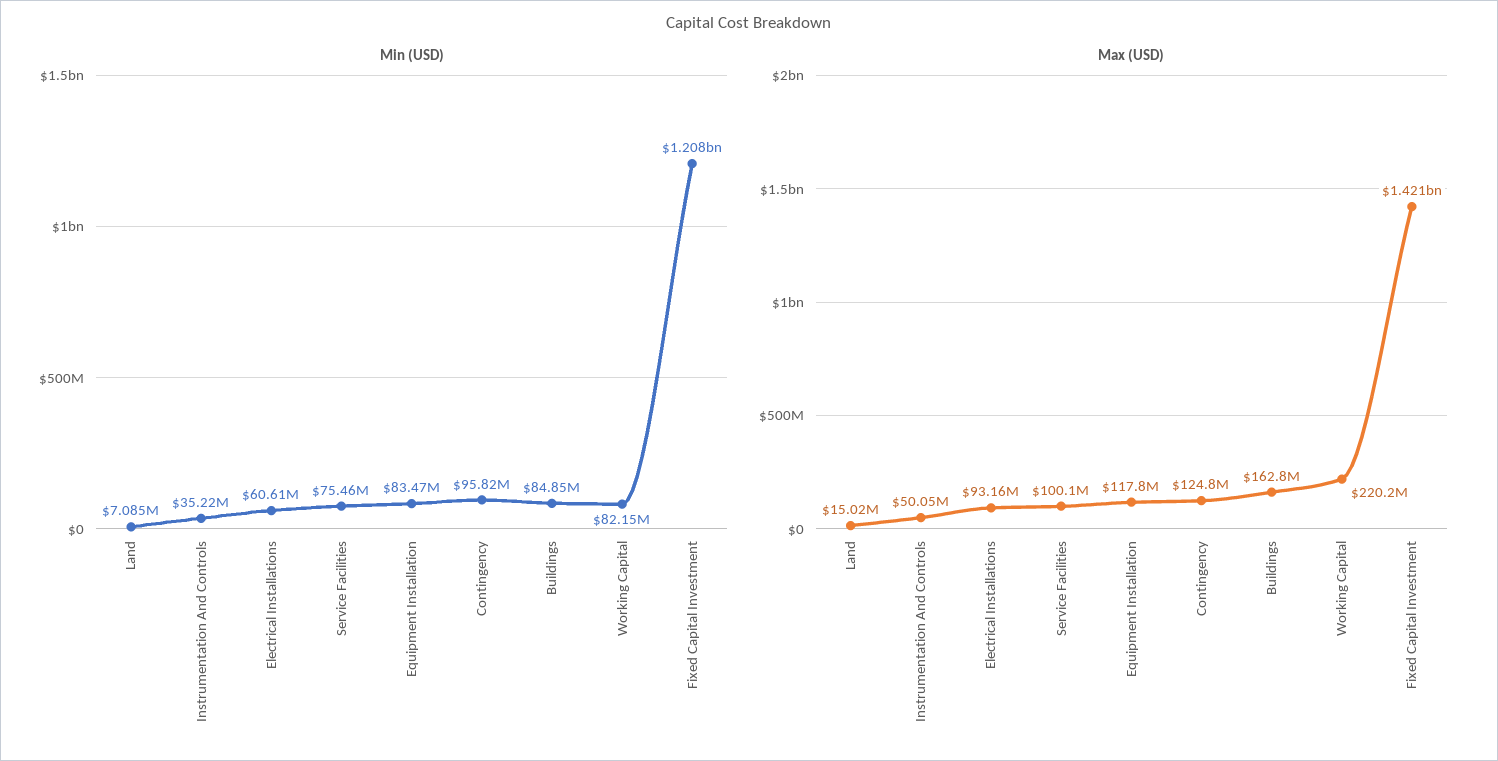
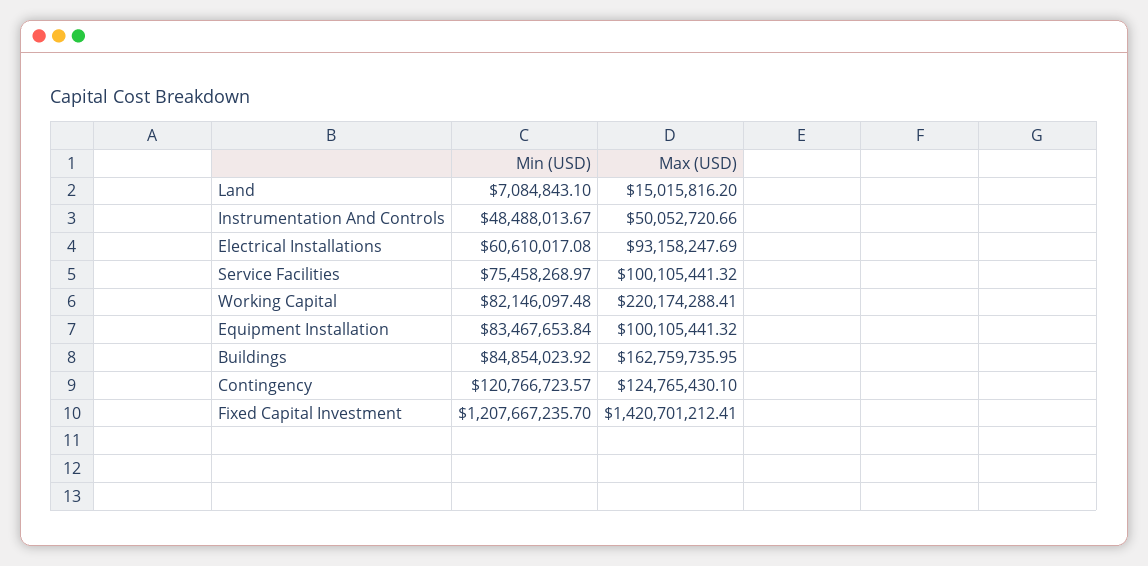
  {
    "Min (USD)": {
      "Land": 7084843.1,
-     "Instrumentation And Controls": 35220000,
+     "Instrumentation And Controls": 48488013.67,
      "Electrical Installations": 60610017.08,
      "Service Facilities": 75458268.97,
      "Equipment Installation": 83467653.84,
-     "Contingency": 95820000,
+     "Contingency": 120766723.57,
      "Buildings": 84854023.92,
      "Working Capital": 82146097.48,
      "Fixed Capital Investment": 1207667235.7
    },
    "Max (USD)": {
      "Land": 15015816.2,
      "Instrumentation And Controls": 50052720.66,
      "Electrical Installations": 93158247.69,
      "Service Facilities": 100105441.32,
-     "Equipment Installation": 117800000,
+     "Equipment Installation": 100105441.32,
      "Contingency": 124765430.1,
      "Buildings": 162759735.95,
      "Working Capital": 220174288.41,
      "Fixed Capital Investment": 1420701212.41
    }
  }

